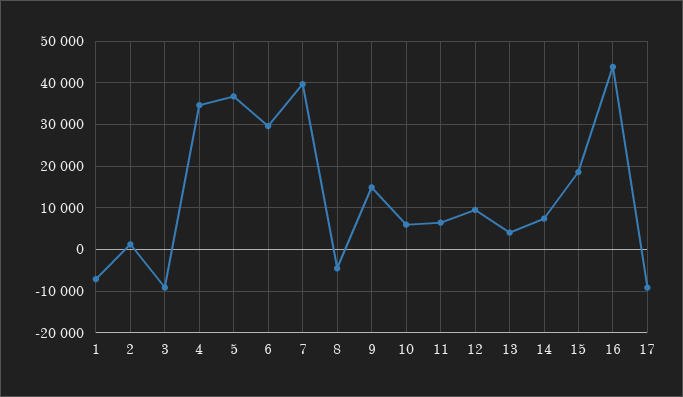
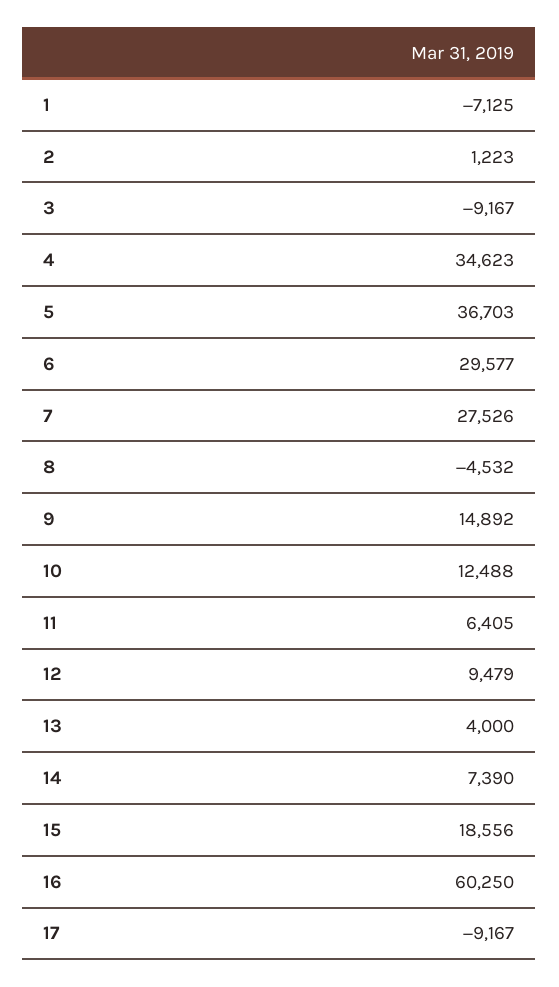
  {
    "1": -7125,
    "2": 1223,
    "3": -9167,
    "4": 34623,
    "5": 36703,
    "6": 29577,
-   "7": 40000,
+   "7": 27526,
    "8": -4532,
    "9": 14892,
-   "10": 6000,
+   "10": 12488,
    "11": 6405,
    "12": 9479,
    "13": 4000,
    "14": 7390,
    "15": 18556,
-   "16": 44000,
+   "16": 60250,
    "17": -9167
  }

